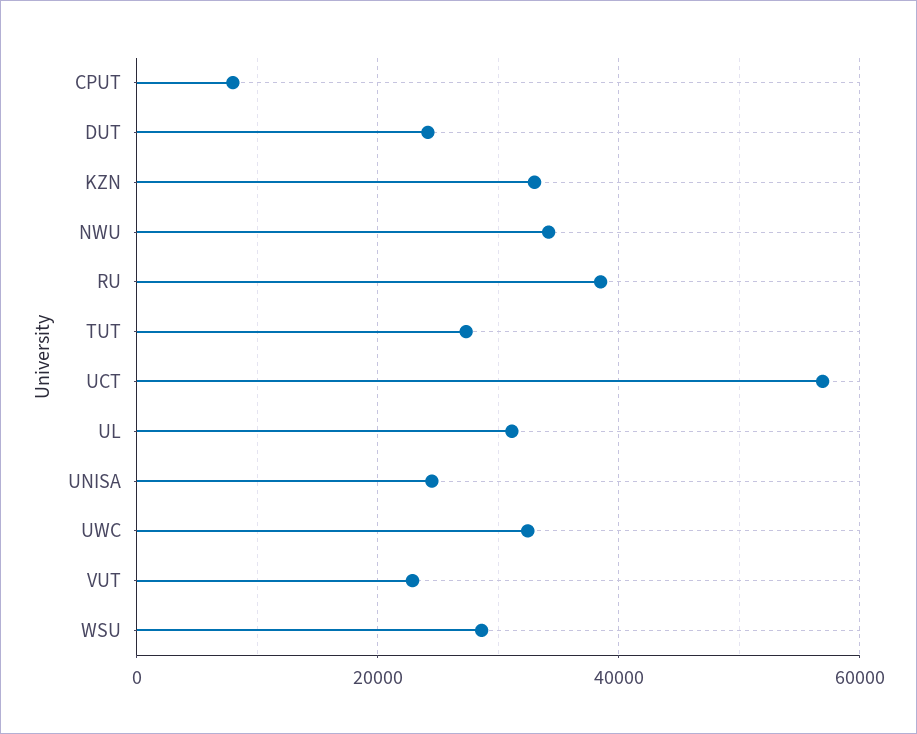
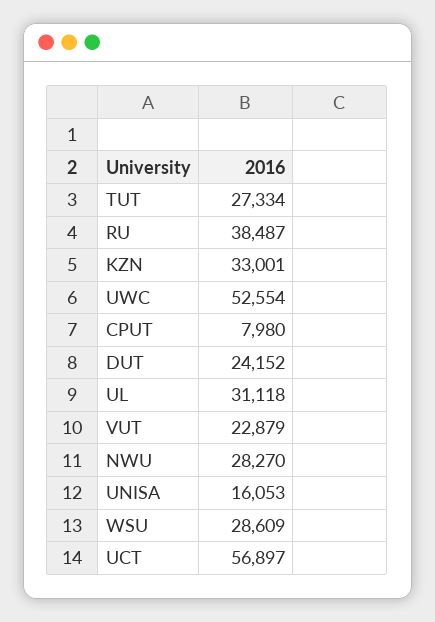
  {
    "CPUT": 7980,
    "DUT": 24152,
    "KZN": 33001,
-   "NWU": 34000,
+   "NWU": 28270,
    "RU": 38487,
    "TUT": 27334,
    "UCT": 56897,
    "UL": 31118,
-   "UNISA": 24000,
+   "UNISA": 16053,
-   "UWC": 32000,
+   "UWC": 52554,
    "VUT": 22879,
    "WSU": 28609
  }

